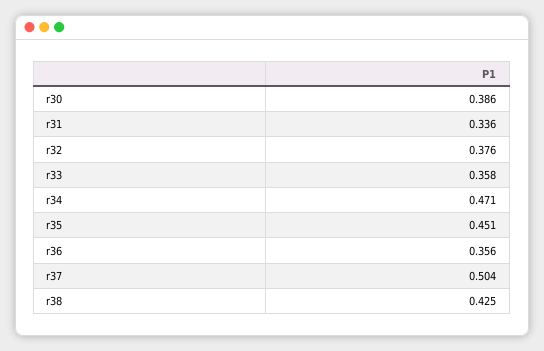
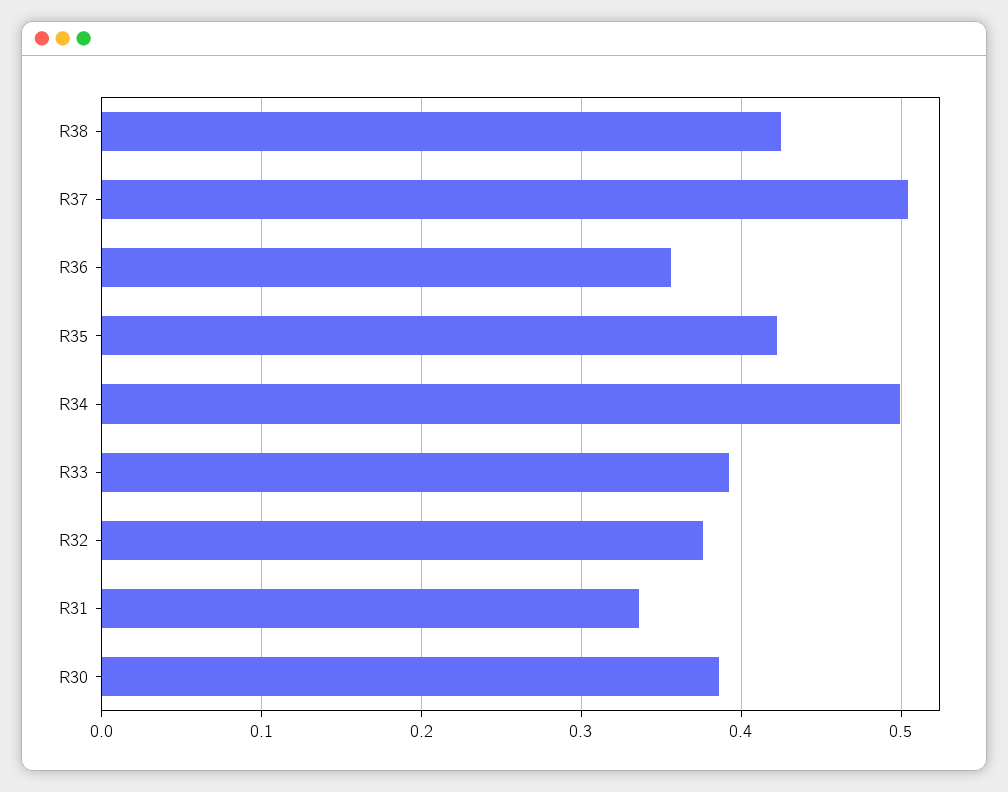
  {
    "r30": 0.386,
    "r31": 0.336,
    "r32": 0.376,
-   "r33": 0.358,
+   "r33": 0.39,
-   "r34": 0.471,
+   "r34": 0.5,
-   "r35": 0.451,
+   "r35": 0.42,
    "r36": 0.356,
    "r37": 0.504,
    "r38": 0.425
  }

